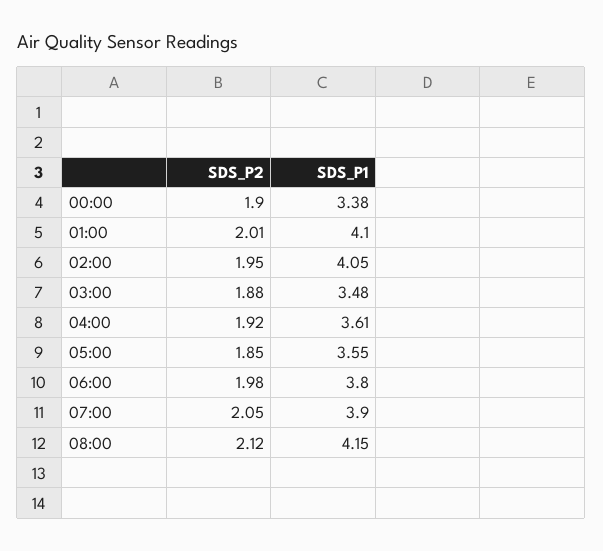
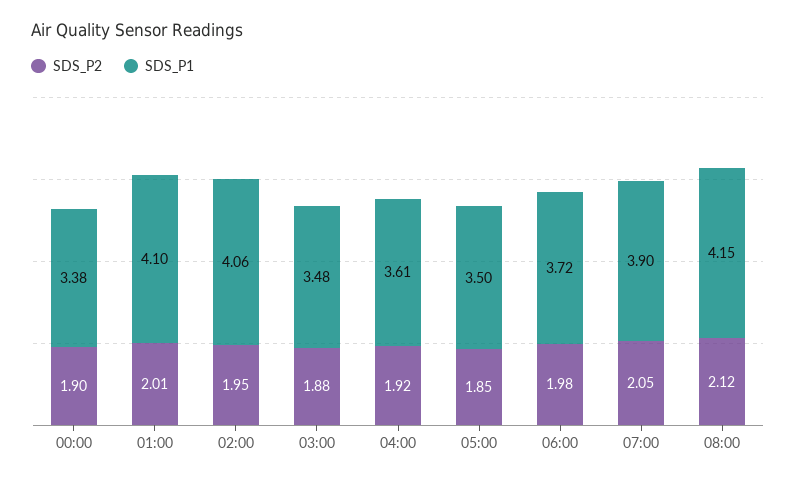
  {
    "SDS_P2": {
      "00:00": 1.9,
      "01:00": 2.01,
      "02:00": 1.95,
      "03:00": 1.88,
      "04:00": 1.92,
      "05:00": 1.85,
      "06:00": 1.98,
      "07:00": 2.05,
      "08:00": 2.12
    },
    "SDS_P1": {
      "00:00": 3.38,
      "01:00": 4.1,
-     "02:00": 4.05,
+     "02:00": 4.06,
      "03:00": 3.48,
      "04:00": 3.61,
-     "05:00": 3.55,
+     "05:00": 3.5,
-     "06:00": 3.8,
+     "06:00": 3.72,
      "07:00": 3.9,
      "08:00": 4.15
    }
  }

